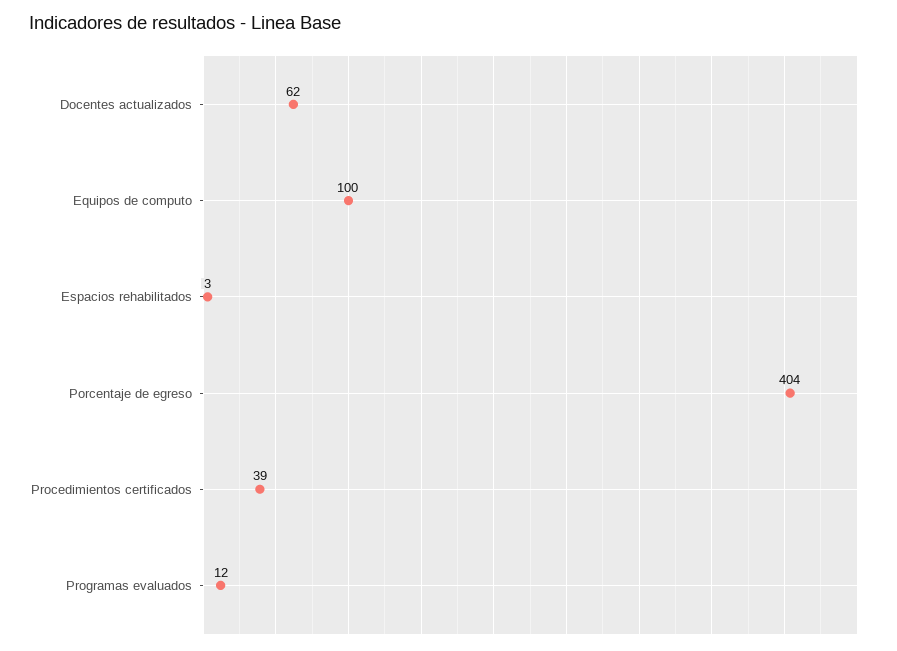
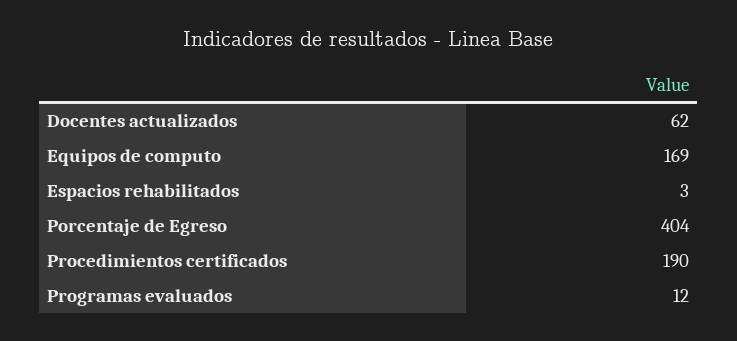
  {
    "Docentes actualizados": 62,
-   "Equipos de computo": 100,
+   "Equipos de computo": 169,
    "Espacios rehabilitados": 3,
    "Porcentaje de egreso": 404,
-   "Procedimientos certificados": 39,
+   "Procedimientos certificados": 190,
    "Programas evaluados": 12
  }

